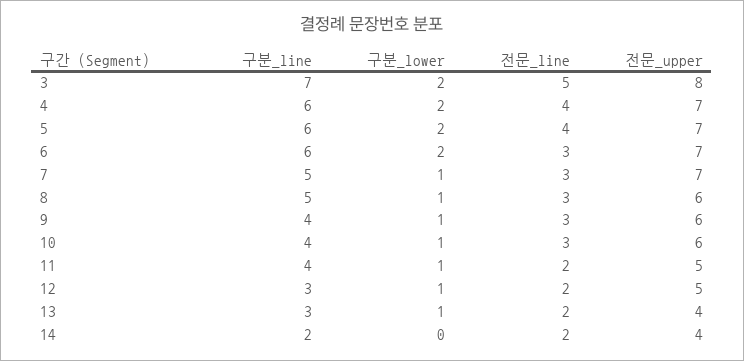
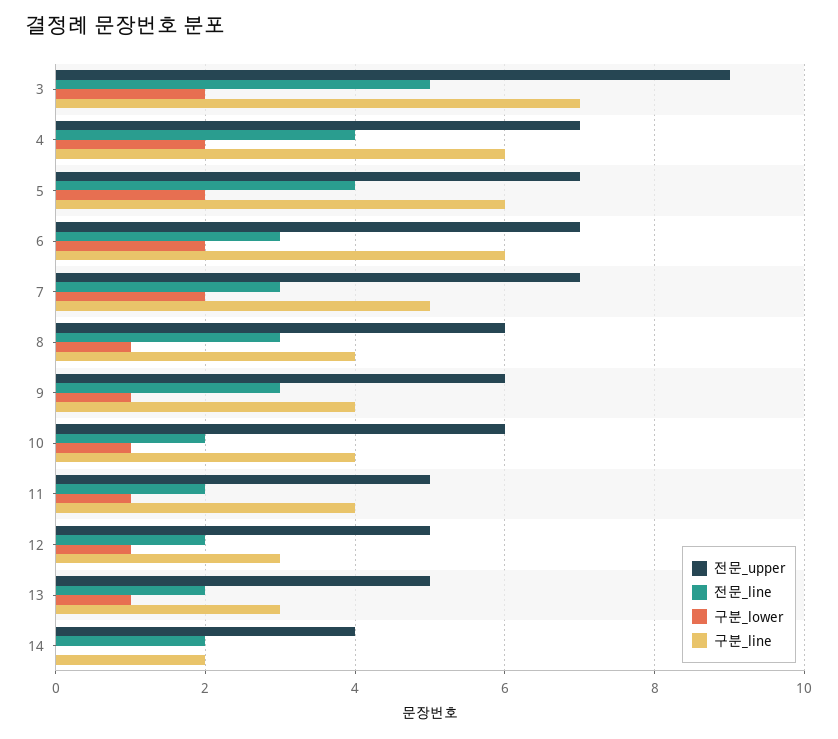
  {
    "구분_line": {
      "3": 7,
      "4": 6,
      "5": 6,
      "6": 6,
      "7": 5,
-     "8": 5,
+     "8": 4,
      "9": 4,
      "10": 4,
      "11": 4,
      "12": 3,
      "13": 3,
      "14": 2
    },
    "구분_lower": {
      "3": 2,
      "4": 2,
      "5": 2,
      "6": 2,
-     "7": 1,
+     "7": 2,
      "8": 1,
      "9": 1,
      "10": 1,
      "11": 1,
      "12": 1,
      "13": 1,
      "14": 0
    },
    "전문_line": {
      "3": 5,
      "4": 4,
      "5": 4,
      "6": 3,
      "7": 3,
      "8": 3,
      "9": 3,
-     "10": 3,
+     "10": 2,
      "11": 2,
      "12": 2,
      "13": 2,
      "14": 2
    },
    "전문_upper": {
-     "3": 8,
+     "3": 9,
      "4": 7,
      "5": 7,
      "6": 7,
      "7": 7,
      "8": 6,
      "9": 6,
      "10": 6,
      "11": 5,
      "12": 5,
-     "13": 4,
+     "13": 5,
      "14": 4
    }
  }

